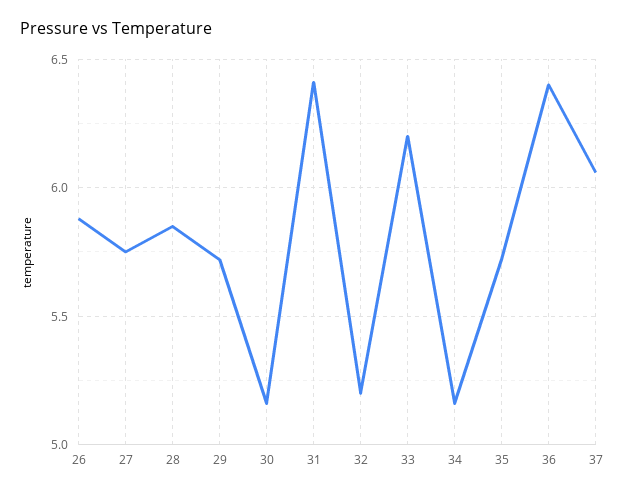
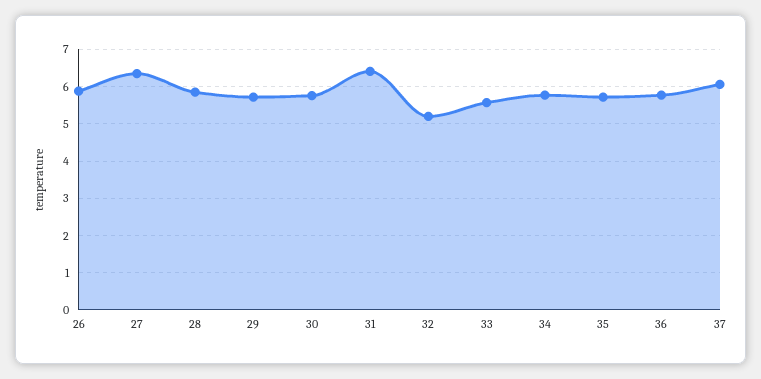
  {
    "26": 5.9,
-   "27": 5.75,
+   "27": 6.4,
    "28": 5.85,
    "29": 5.7,
-   "30": 5.15,
+   "30": 5.8,
    "31": 6.4,
    "32": 5.2,
-   "33": 6.2,
+   "33": 5.6,
-   "34": 5.15,
+   "34": 5.8,
    "35": 5.7,
-   "36": 6.4,
+   "36": 5.8,
    "37": 6.05
  }

